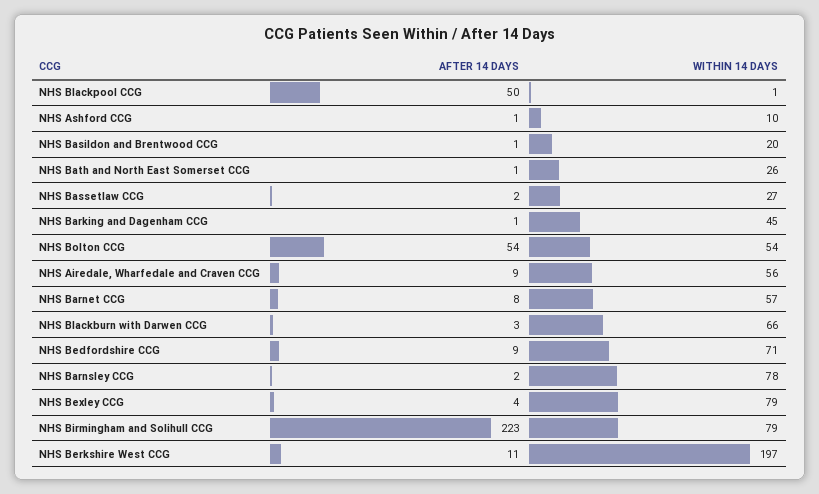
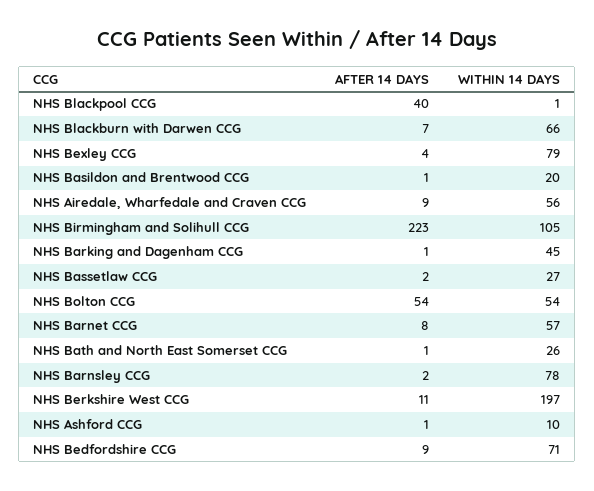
  {
    "AFTER 14 DAYS": {
-     "NHS Blackpool CCG": 50,
+     "NHS Blackpool CCG": 40,
      "NHS Ashford CCG": 1,
      "NHS Basildon and Brentwood CCG": 1,
      "NHS Bath and North East Somerset CCG": 1,
      "NHS Bassetlaw CCG": 2,
      "NHS Barking and Dagenham CCG": 1,
      "NHS Bolton CCG": 54,
      "NHS Airedale, Wharfedale and Craven CCG": 9,
      "NHS Barnet CCG": 8,
-     "NHS Blackburn with Darwen CCG": 3,
+     "NHS Blackburn with Darwen CCG": 7,
      "NHS Bedfordshire CCG": 9,
      "NHS Barnsley CCG": 2,
      "NHS Bexley CCG": 4,
      "NHS Birmingham and Solihull CCG": 223,
      "NHS Berkshire West CCG": 11
    },
    "WITHIN 14 DAYS": {
      "NHS Blackpool CCG": 1,
      "NHS Ashford CCG": 10,
      "NHS Basildon and Brentwood CCG": 20,
      "NHS Bath and North East Somerset CCG": 26,
      "NHS Bassetlaw CCG": 27,
      "NHS Barking and Dagenham CCG": 45,
      "NHS Bolton CCG": 54,
      "NHS Airedale, Wharfedale and Craven CCG": 56,
      "NHS Barnet CCG": 57,
      "NHS Blackburn with Darwen CCG": 66,
      "NHS Bedfordshire CCG": 71,
      "NHS Barnsley CCG": 78,
      "NHS Bexley CCG": 79,
-     "NHS Birmingham and Solihull CCG": 79,
+     "NHS Birmingham and Solihull CCG": 105,
      "NHS Berkshire West CCG": 197
    }
  }

